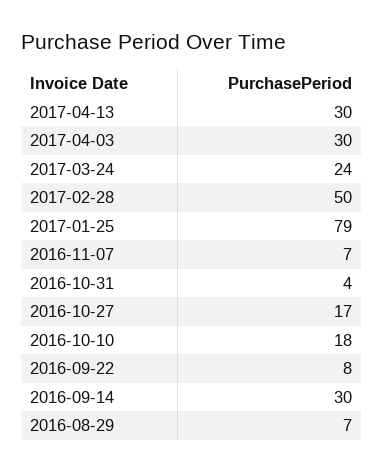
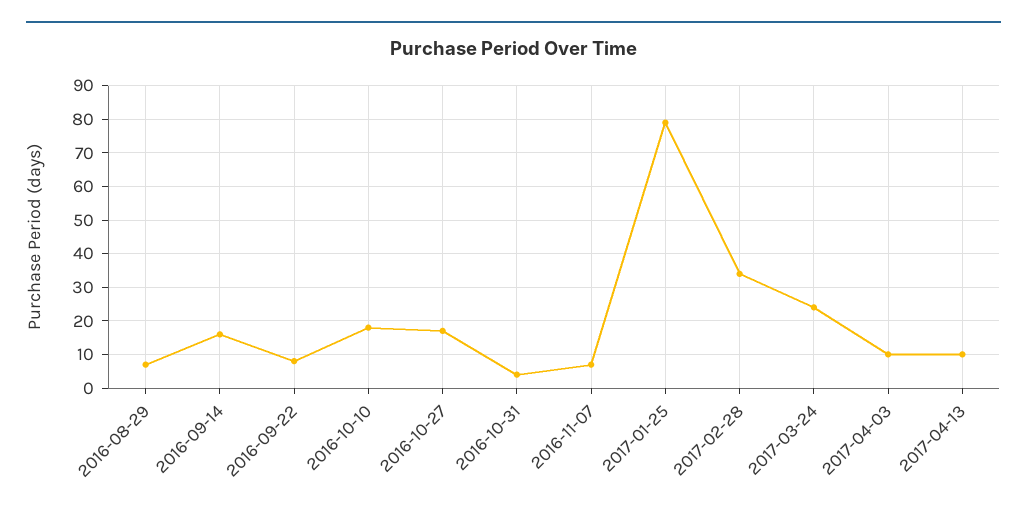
  {
-   "2017-04-13": 30,
+   "2017-04-13": 10,
-   "2017-04-03": 30,
+   "2017-04-03": 10,
    "2017-03-24": 24,
-   "2017-02-28": 50,
+   "2017-02-28": 35,
    "2017-01-25": 79,
    "2016-11-07": 7,
    "2016-10-31": 4,
    "2016-10-27": 17,
    "2016-10-10": 18,
    "2016-09-22": 8,
-   "2016-09-14": 30,
+   "2016-09-14": 15,
    "2016-08-29": 7
  }

